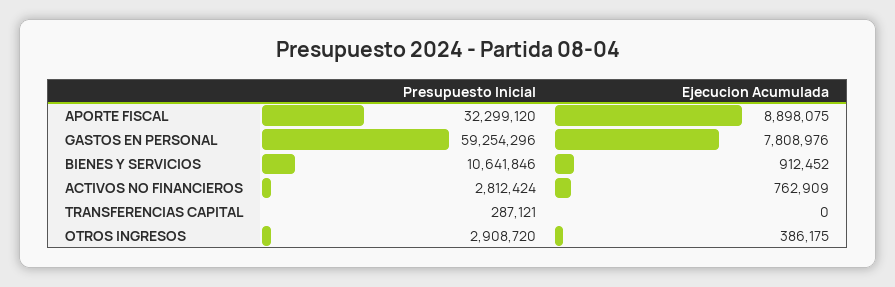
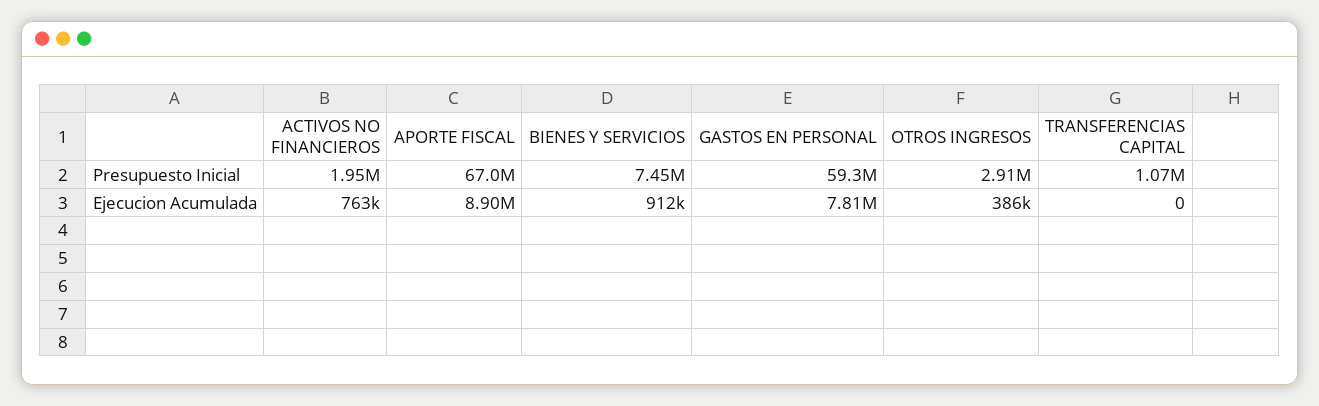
  {
    "Presupuesto Inicial": {
-     "APORTE FISCAL": 32299120,
+     "APORTE FISCAL": 67000000,
      "GASTOS EN PERSONAL": 59254296,
-     "BIENES Y SERVICIOS": 10641846,
+     "BIENES Y SERVICIOS": 7450000,
-     "ACTIVOS NO FINANCIEROS": 2812424,
+     "ACTIVOS NO FINANCIEROS": 1950000,
-     "TRANSFERENCIAS CAPITAL": 287121,
+     "TRANSFERENCIAS CAPITAL": 1070000,
      "OTROS INGRESOS": 2908720
    },
    "Ejecucion Acumulada": {
      "APORTE FISCAL": 8898075,
      "GASTOS EN PERSONAL": 7808976,
      "BIENES Y SERVICIOS": 912452,
      "ACTIVOS NO FINANCIEROS": 762909,
      "TRANSFERENCIAS CAPITAL": 0,
      "OTROS INGRESOS": 386175
    }
  }

